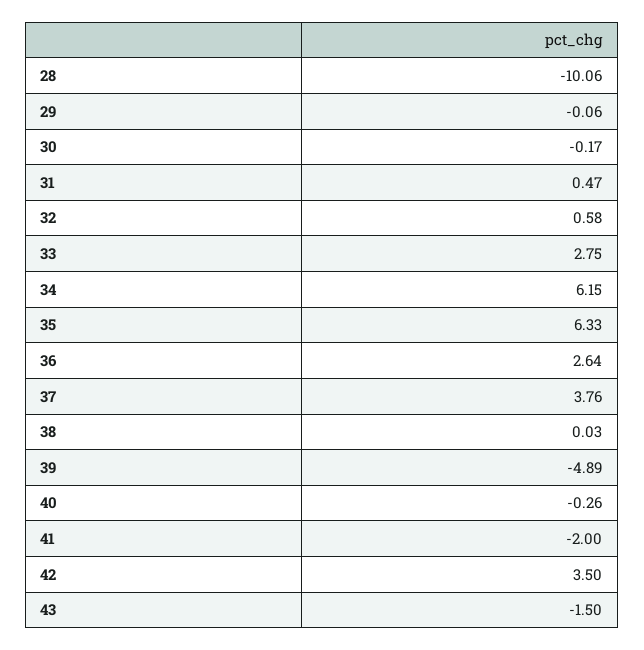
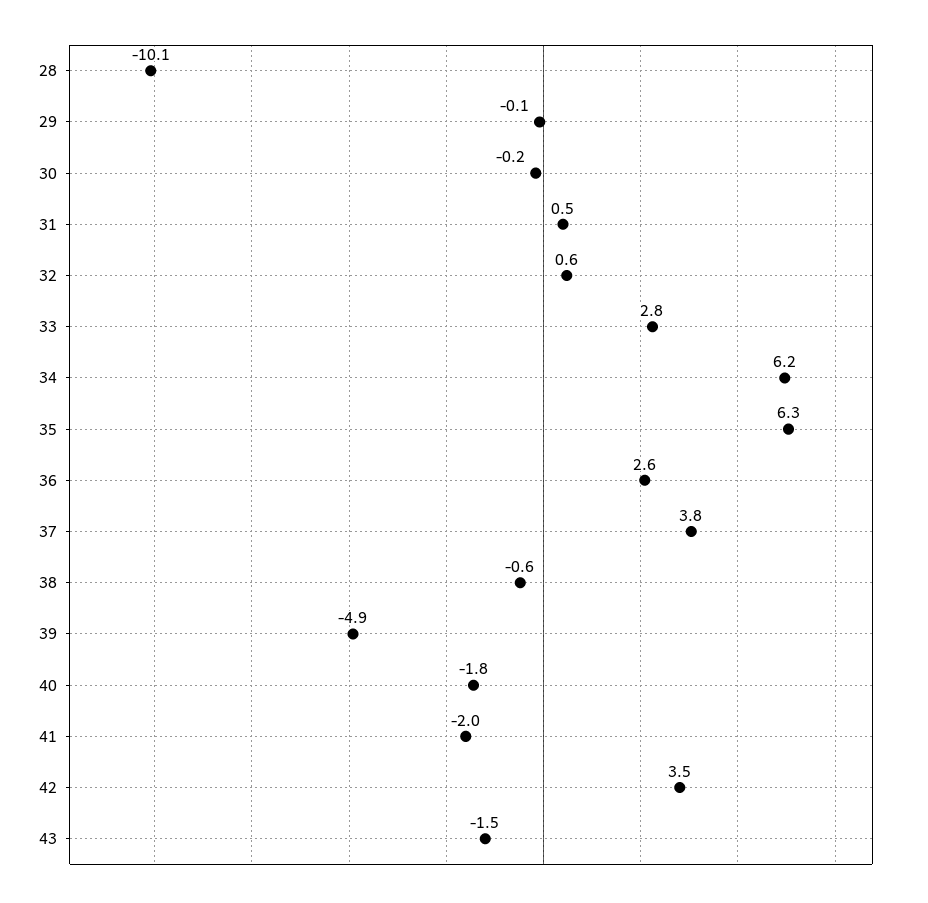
  {
    "28": -10.06,
    "29": -0.06,
    "30": -0.17,
    "31": 0.47,
    "32": 0.58,
    "33": 2.75,
    "34": 6.15,
    "35": 6.33,
    "36": 2.64,
    "37": 3.76,
-   "38": 0.03,
+   "38": -0.6,
    "39": -4.89,
-   "40": -0.26,
+   "40": -1.8,
    "41": -2,
    "42": 3.5,
    "43": -1.5
  }

